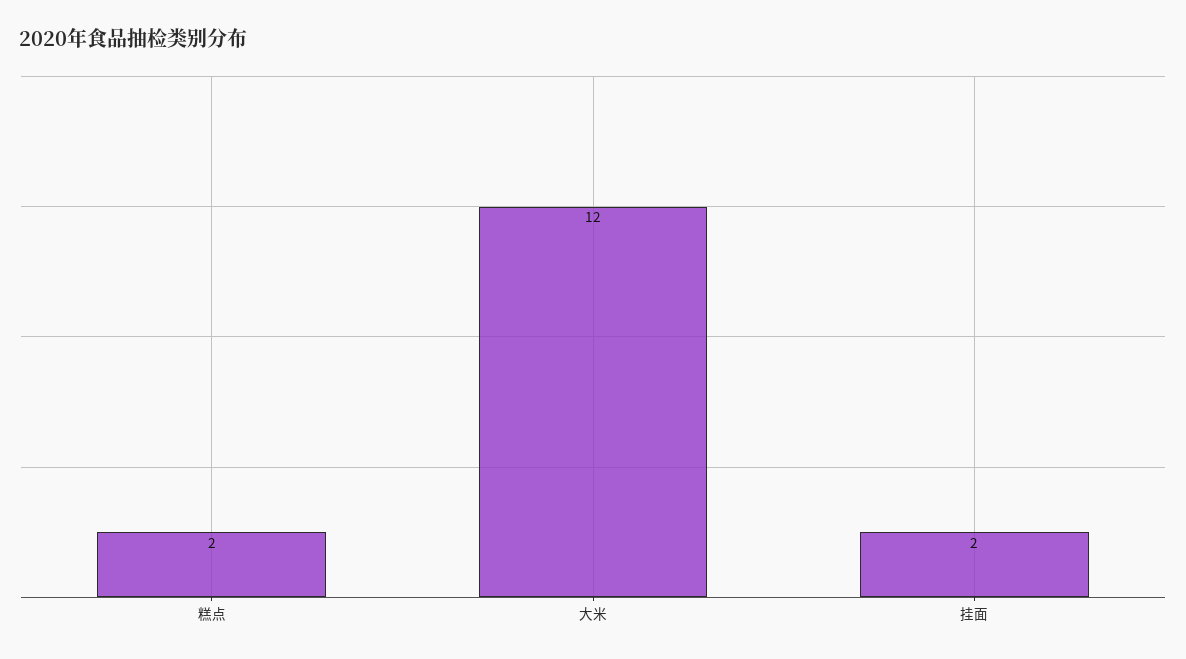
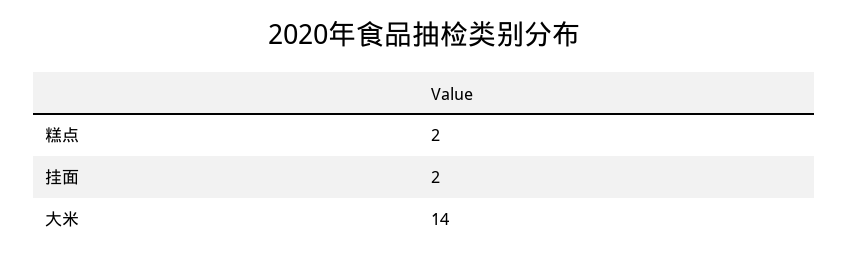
  {
    "糕点": 2,
-   "大米": 12,
+   "大米": 14,
    "挂面": 2
  }

